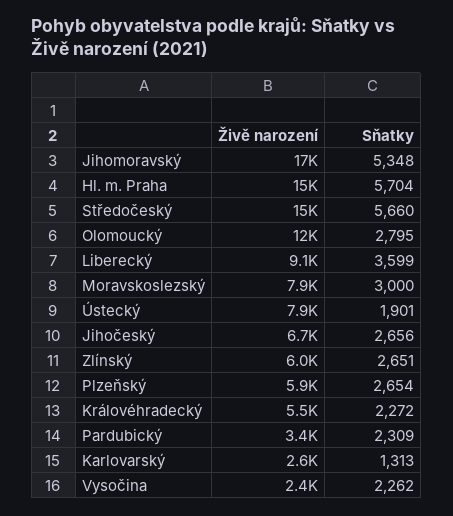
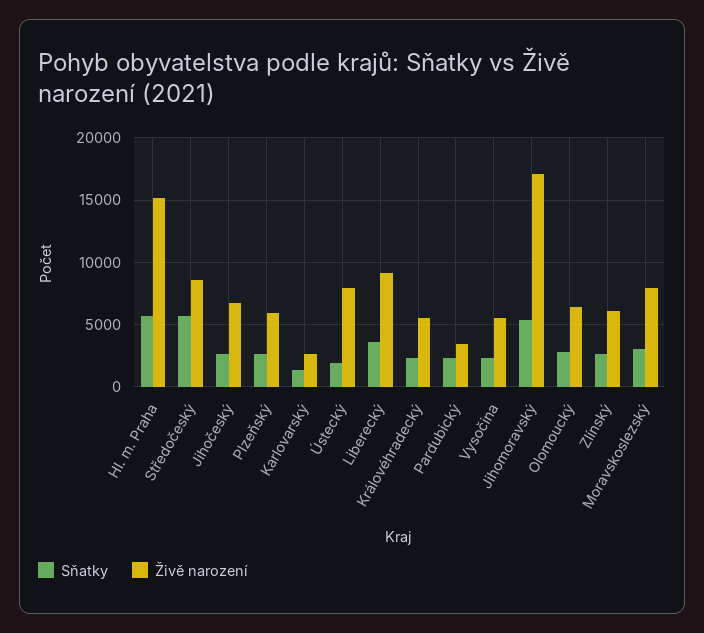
  {
    "Živě narození": {
      "Jihomoravský": 17000,
      "Hl. m. Praha": 15000,
-     "Středočeský": 15000,
+     "Středočeský": 8500,
-     "Olomoucký": 12000,
+     "Olomoucký": 6500,
      "Liberecký": 9100,
      "Moravskoslezský": 7900,
      "Ústecký": 7900,
      "Jihočeský": 6700,
      "Zlínský": 6000,
      "Plzeňský": 5900,
      "Královéhradecký": 5500,
      "Pardubický": 3400,
      "Karlovarský": 2600,
-     "Vysočina": 2400
+     "Vysočina": 5500
    },
    "Sňatky": {
      "Jihomoravský": 5348,
      "Hl. m. Praha": 5704,
      "Středočeský": 5660,
      "Olomoucký": 2795,
      "Liberecký": 3599,
      "Moravskoslezský": 3000,
      "Ústecký": 1901,
      "Jihočeský": 2656,
      "Zlínský": 2651,
      "Plzeňský": 2654,
      "Královéhradecký": 2272,
      "Pardubický": 2309,
      "Karlovarský": 1313,
      "Vysočina": 2262
    }
  }

